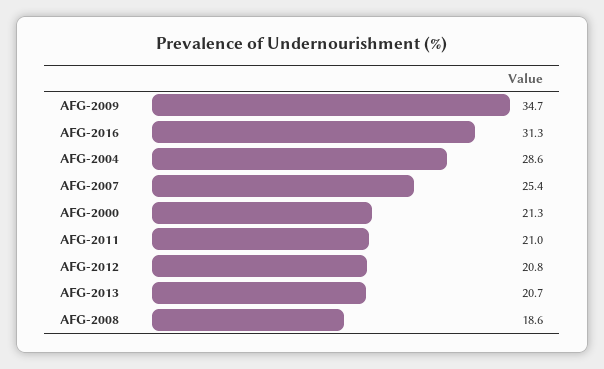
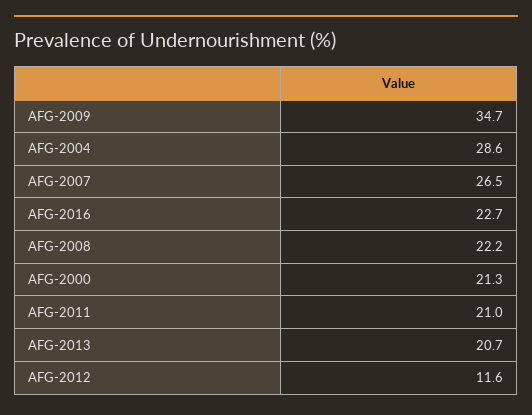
  {
    "AFG-2009": 34.7,
-   "AFG-2016": 31.3,
+   "AFG-2016": 22.7,
    "AFG-2004": 28.6,
-   "AFG-2007": 25.4,
+   "AFG-2007": 26.5,
    "AFG-2000": 21.3,
    "AFG-2011": 21,
-   "AFG-2012": 20.8,
+   "AFG-2012": 11.6,
    "AFG-2013": 20.7,
-   "AFG-2008": 18.6
+   "AFG-2008": 22.2
  }

